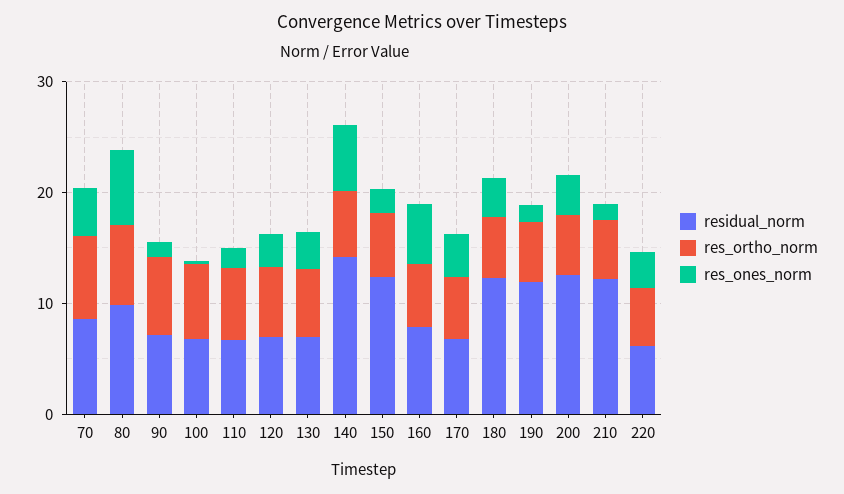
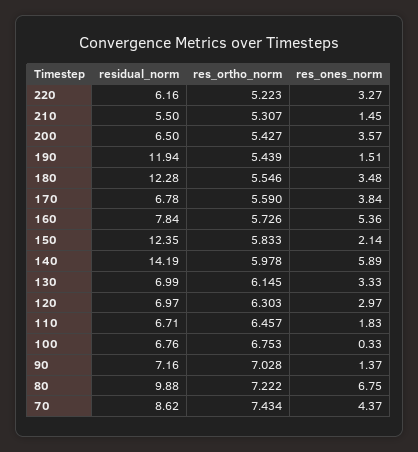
  {
    "residual_norm": {
      "70": 8.62,
      "80": 9.88,
      "90": 7.16,
      "100": 6.76,
      "110": 6.71,
      "120": 6.97,
      "130": 6.99,
      "140": 14.19,
      "150": 12.35,
      "160": 7.84,
      "170": 6.78,
      "180": 12.28,
      "190": 11.94,
-     "200": 12,
+     "200": 6.5,
-     "210": 12,
+     "210": 5.5,
      "220": 6.16
    },
    "res_ortho_norm": {
      "70": 7.434,
      "80": 7.222,
      "90": 7.028,
      "100": 6.753,
      "110": 6.457,
      "120": 6.303,
      "130": 6.145,
      "140": 5.978,
      "150": 5.833,
      "160": 5.726,
      "170": 5.59,
      "180": 5.546,
      "190": 5.439,
      "200": 5.427,
      "210": 5.307,
      "220": 5.223
    },
    "res_ones_norm": {
      "70": 4.37,
      "80": 6.75,
      "90": 1.37,
      "100": 0.33,
      "110": 1.83,
      "120": 2.97,
      "130": 3.33,
      "140": 5.89,
      "150": 2.14,
      "160": 5.36,
      "170": 3.84,
      "180": 3.48,
      "190": 1.51,
      "200": 3.57,
      "210": 1.45,
      "220": 3.27
    }
  }

